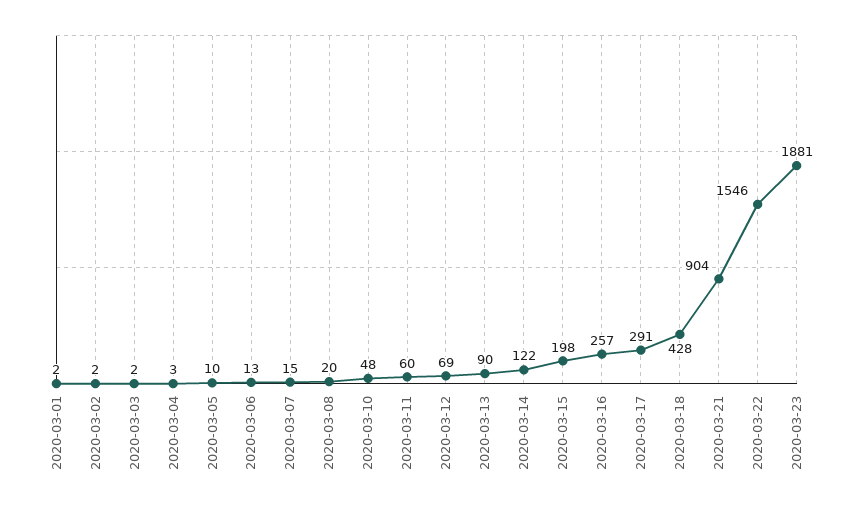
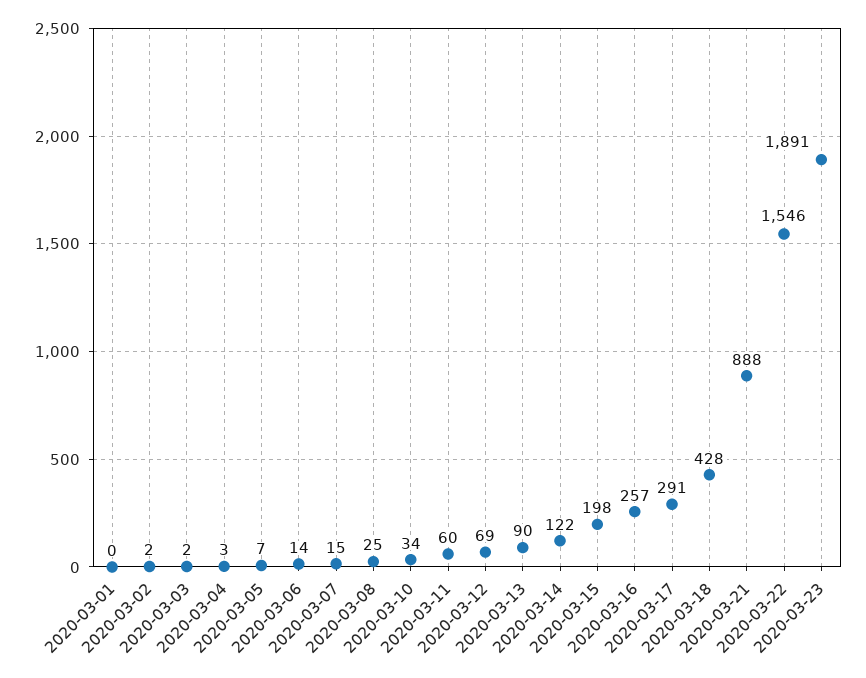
  {
-   "2020-03-01": 2,
+   "2020-03-01": 0,
    "2020-03-02": 2,
    "2020-03-03": 2,
    "2020-03-04": 3,
-   "2020-03-05": 10,
+   "2020-03-05": 7,
-   "2020-03-06": 13,
+   "2020-03-06": 14,
    "2020-03-07": 15,
-   "2020-03-08": 20,
+   "2020-03-08": 25,
-   "2020-03-10": 48,
+   "2020-03-10": 34,
    "2020-03-11": 60,
    "2020-03-12": 69,
    "2020-03-13": 90,
    "2020-03-14": 122,
    "2020-03-15": 198,
    "2020-03-16": 257,
    "2020-03-17": 291,
    "2020-03-18": 428,
-   "2020-03-21": 904,
+   "2020-03-21": 888,
    "2020-03-22": 1546,
-   "2020-03-23": 1881
+   "2020-03-23": 1891
  }

